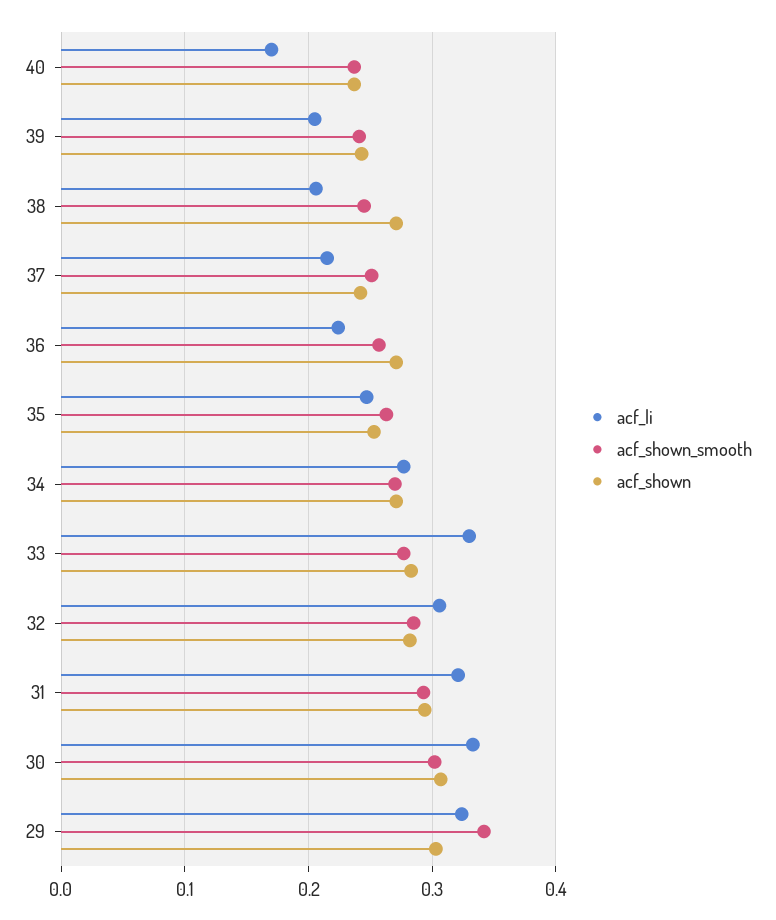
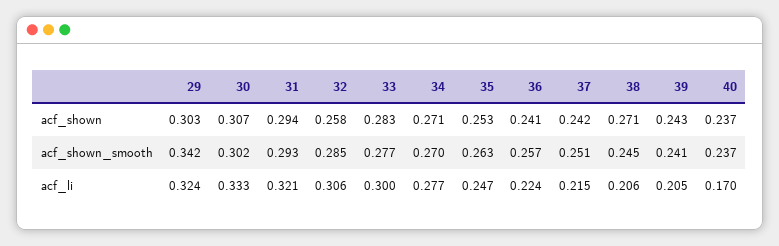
  {
    "acf_li": {
      "40": 0.17,
      "39": 0.205,
      "38": 0.206,
      "37": 0.215,
      "36": 0.224,
      "35": 0.247,
      "34": 0.277,
-     "33": 0.33,
+     "33": 0.3,
      "32": 0.306,
      "31": 0.321,
      "30": 0.333,
      "29": 0.324
    },
    "acf_shown_smooth": {
      "40": 0.237,
      "39": 0.241,
      "38": 0.245,
      "37": 0.251,
      "36": 0.257,
      "35": 0.263,
      "34": 0.27,
      "33": 0.277,
      "32": 0.285,
      "31": 0.293,
      "30": 0.302,
      "29": 0.342
    },
    "acf_shown": {
      "40": 0.237,
      "39": 0.243,
      "38": 0.271,
      "37": 0.242,
-     "36": 0.27,
+     "36": 0.241,
      "35": 0.253,
      "34": 0.271,
      "33": 0.283,
-     "32": 0.28,
+     "32": 0.258,
      "31": 0.294,
      "30": 0.307,
      "29": 0.303
    }
  }

